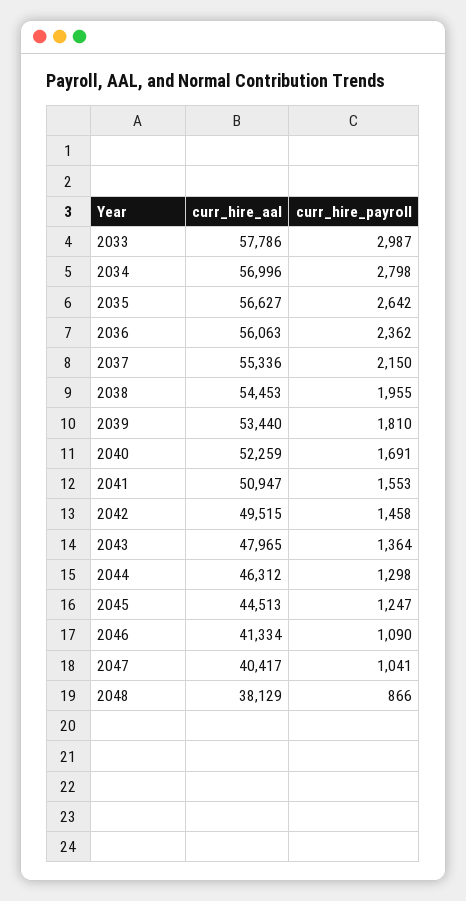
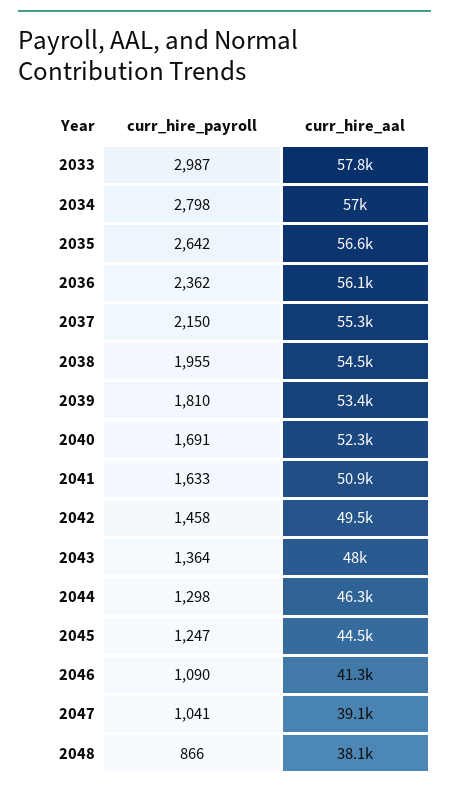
  {
    "curr_hire_aal": {
      "2033": 57786,
      "2034": 56996,
      "2035": 56627,
      "2036": 56063,
      "2037": 55336,
      "2038": 54453,
      "2039": 53440,
      "2040": 52259,
      "2041": 50947,
      "2042": 49515,
      "2043": 47965,
      "2044": 46312,
      "2045": 44513,
      "2046": 41334,
-     "2047": 40417,
+     "2047": 39100,
      "2048": 38129
    },
    "curr_hire_payroll": {
      "2033": 2987,
      "2034": 2798,
      "2035": 2642,
      "2036": 2362,
      "2037": 2150,
      "2038": 1955,
      "2039": 1810,
      "2040": 1691,
-     "2041": 1553,
+     "2041": 1633,
      "2042": 1458,
      "2043": 1364,
      "2044": 1298,
      "2045": 1247,
      "2046": 1090,
      "2047": 1041,
      "2048": 866
    }
  }

